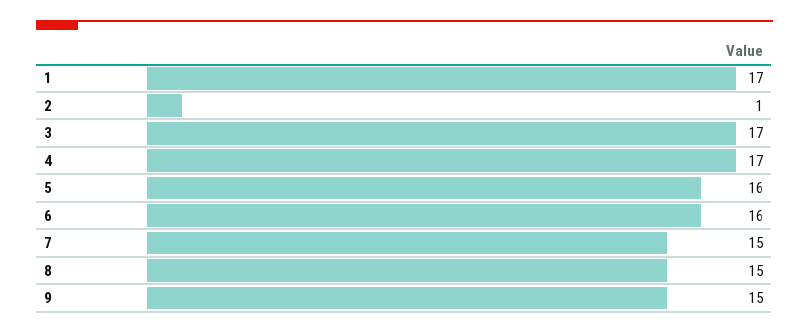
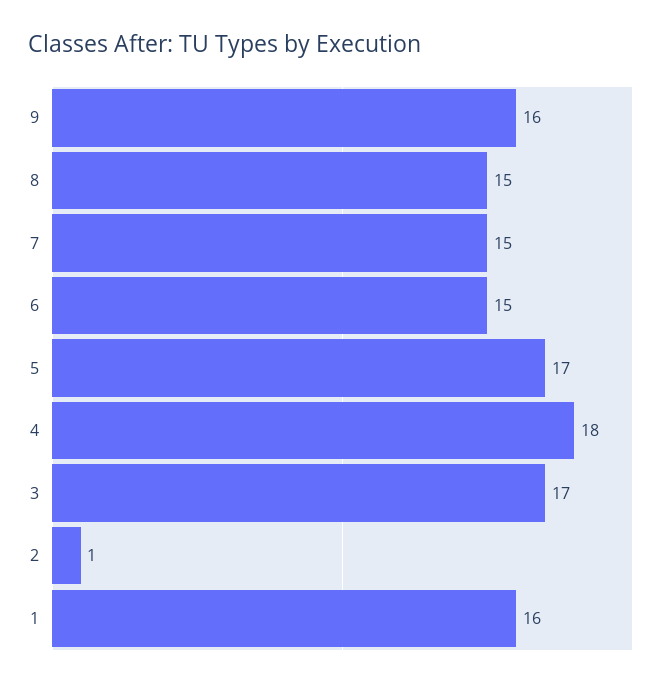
  {
-   "1": 17,
+   "1": 16,
    "2": 1,
    "3": 17,
-   "4": 17,
+   "4": 18,
-   "5": 16,
+   "5": 17,
-   "6": 16,
+   "6": 15,
    "7": 15,
    "8": 15,
-   "9": 15
+   "9": 16
  }

